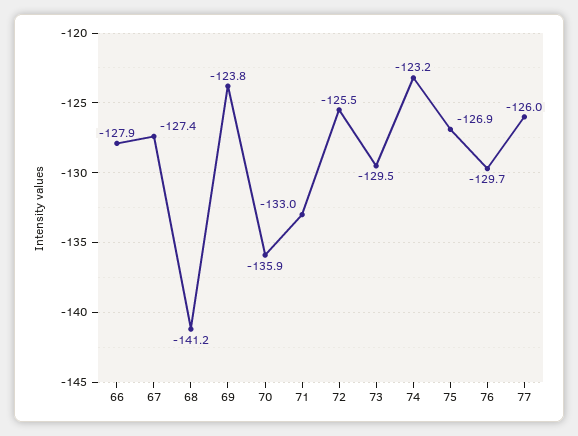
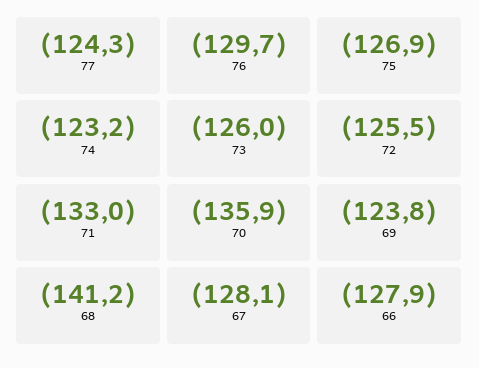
  {
    "66": -127.9,
-   "67": -127.4,
+   "67": -128.1,
    "68": -141.2,
    "69": -123.8,
    "70": -135.9,
    "71": -133,
    "72": -125.5,
-   "73": -129.5,
+   "73": -126,
    "74": -123.2,
    "75": -126.9,
    "76": -129.7,
-   "77": -126
+   "77": -124.3
  }

